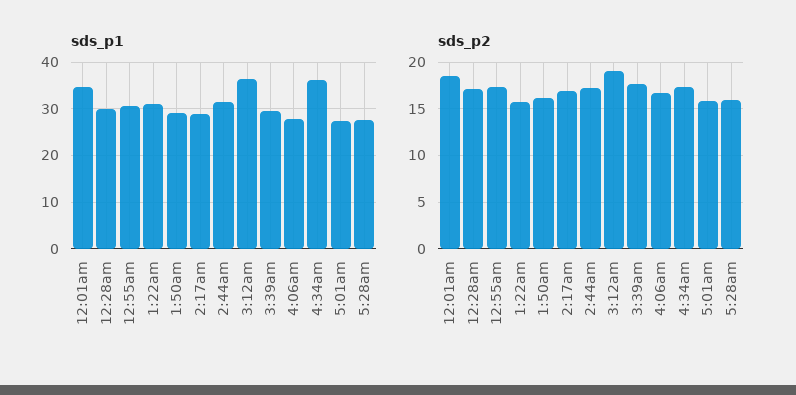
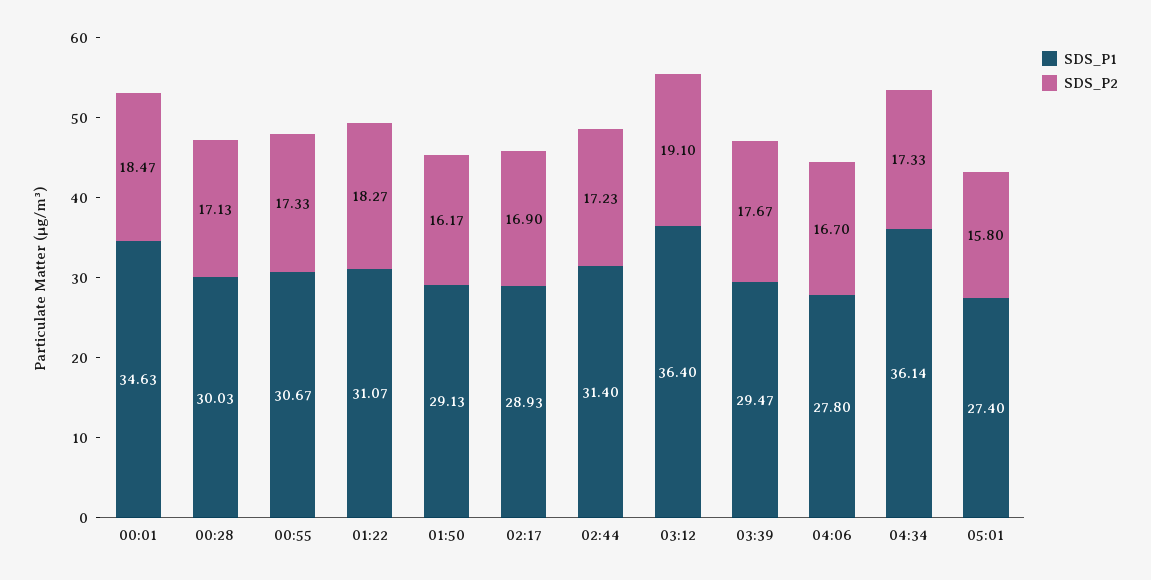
  {
    "sds_p1": {
      "12:01am": 34.63,
      "12:28am": 30.03,
      "12:55am": 30.67,
      "1:22am": 31.07,
      "1:50am": 29.13,
      "2:17am": 28.93,
      "2:44am": 31.4,
      "3:12am": 36.4,
      "3:39am": 29.47,
      "4:06am": 27.8,
      "4:34am": 36.14,
-     "5:01am": 27.4,
+     "5:01am": 27.4
-     "5:28am": 28
    },
    "sds_p2": {
      "12:01am": 18.47,
      "12:28am": 17.13,
      "12:55am": 17.33,
-     "1:22am": 16,
+     "1:22am": 18.27,
      "1:50am": 16.17,
      "2:17am": 16.9,
      "2:44am": 17.23,
      "3:12am": 19.1,
      "3:39am": 17.67,
      "4:06am": 16.7,
      "4:34am": 17.33,
-     "5:01am": 15.8,
+     "5:01am": 15.8
-     "5:28am": 16
    }
  }

